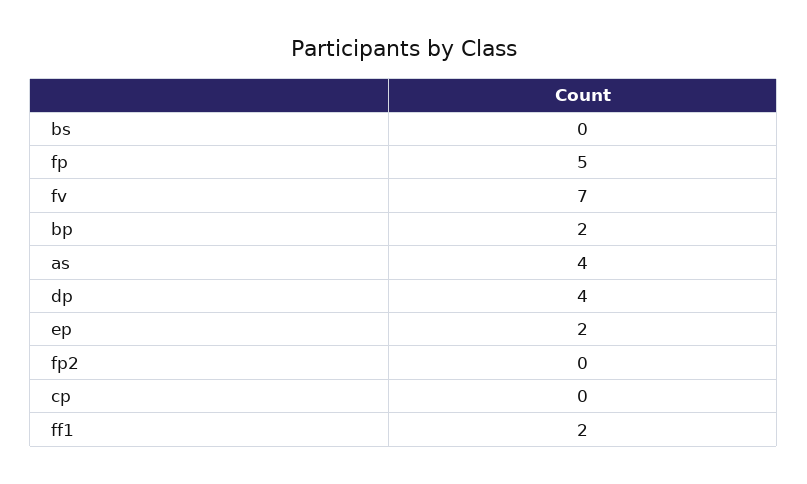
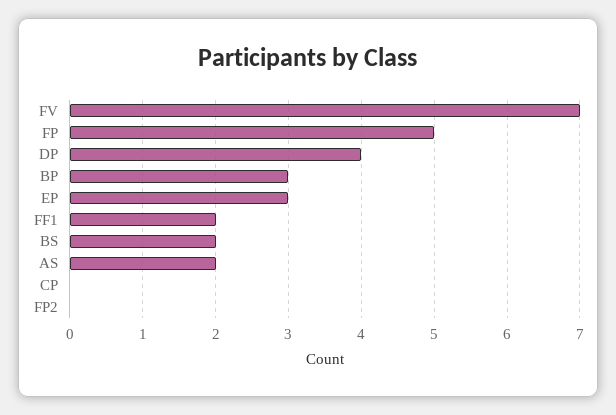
  {
-   "bs": 0,
+   "bs": 2,
    "fp": 5,
    "fv": 7,
-   "bp": 2,
+   "bp": 3,
-   "as": 4,
+   "as": 2,
    "dp": 4,
-   "ep": 2,
+   "ep": 3,
    "fp2": 0,
    "cp": 0,
    "ff1": 2
  }

